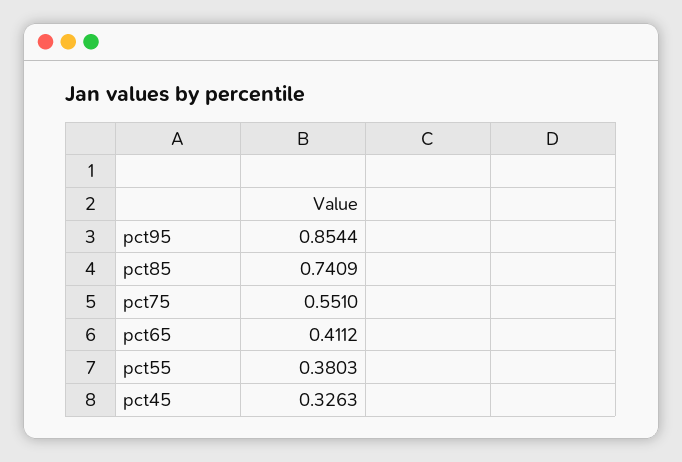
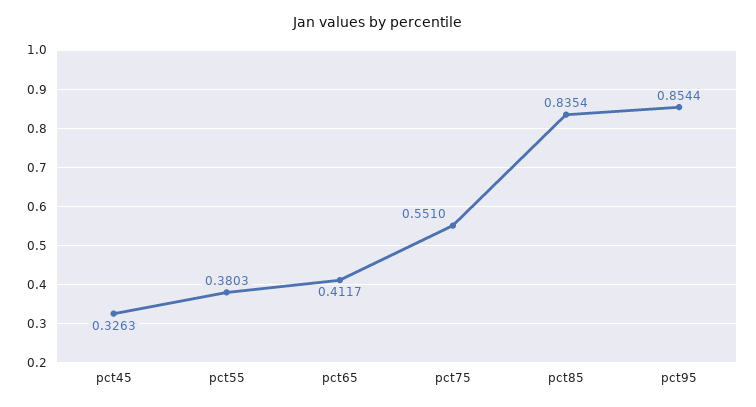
  {
    "pct95": 0.8544,
-   "pct85": 0.7409,
+   "pct85": 0.8354,
    "pct75": 0.551,
-   "pct65": 0.4112,
+   "pct65": 0.4117,
    "pct55": 0.3803,
    "pct45": 0.3263
  }

